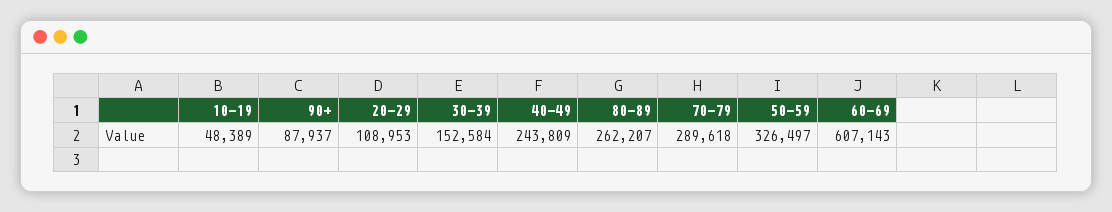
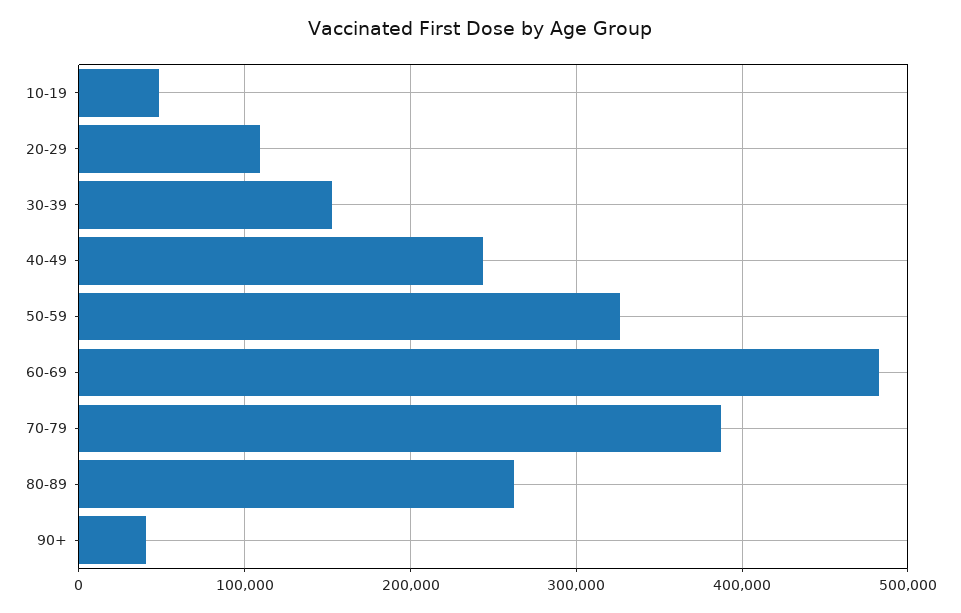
  {
    "10-19": 48389,
-   "90+": 87937,
+   "90+": 40000,
    "20-29": 108953,
    "30-39": 152584,
    "40-49": 243809,
    "80-89": 262207,
-   "70-79": 289618,
+   "70-79": 390000,
    "50-59": 326497,
-   "60-69": 607143
+   "60-69": 480000
  }

